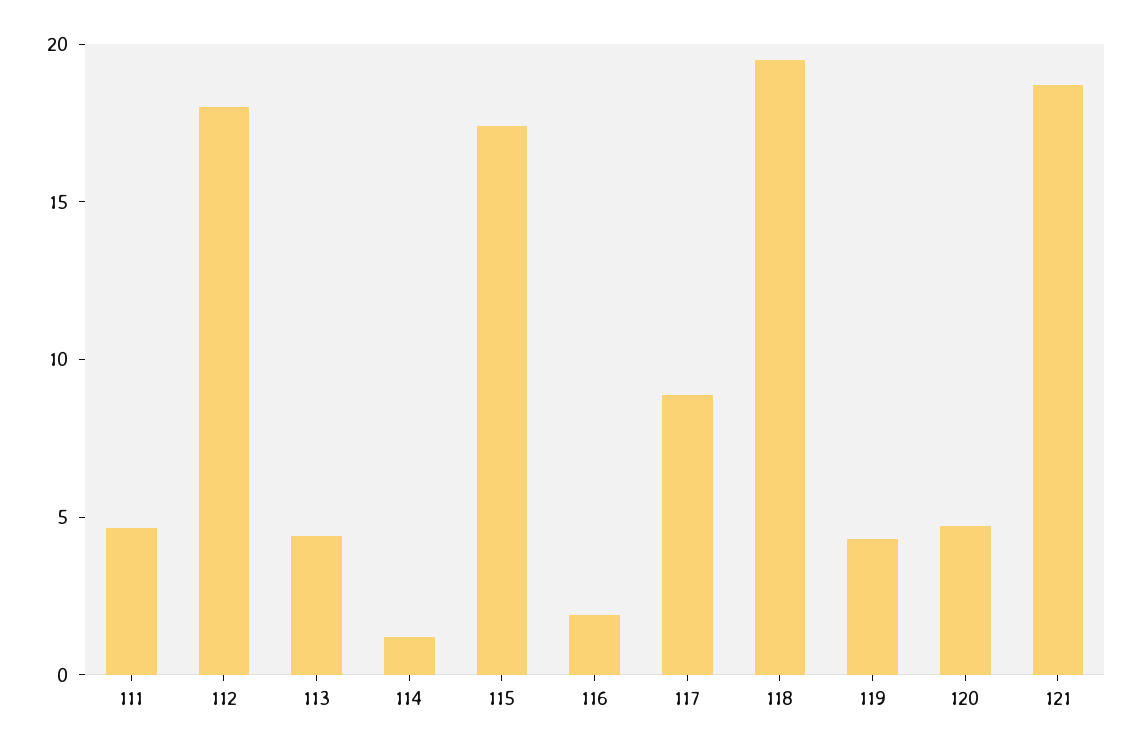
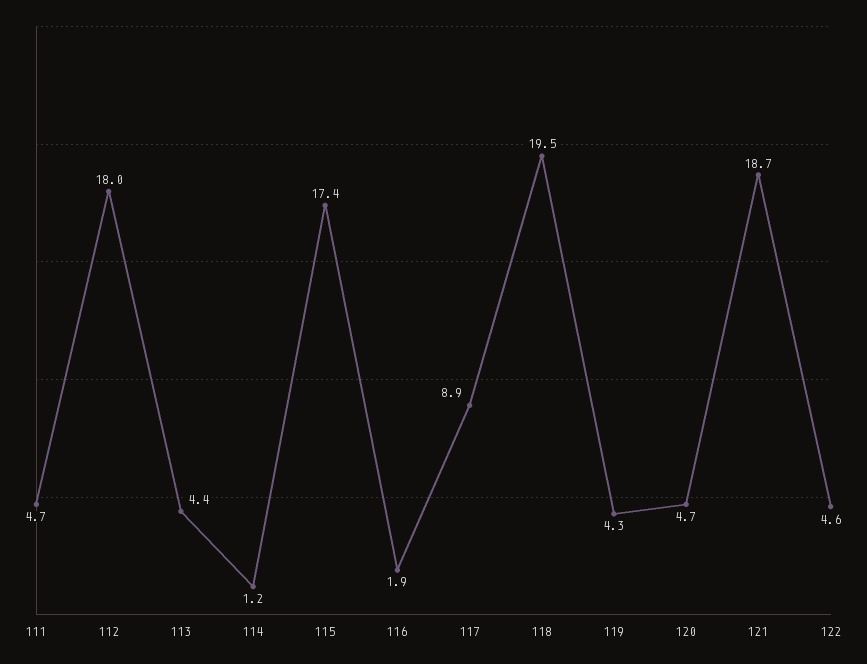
  {
    "111": 4.7,
    "112": 18,
    "113": 4.4,
    "114": 1.2,
    "115": 17.4,
    "116": 1.9,
    "117": 8.9,
    "118": 19.5,
    "119": 4.3,
    "120": 4.7,
-   "121": 18.7
+   "121": 18.7,
+   "122": 4.6
  }

